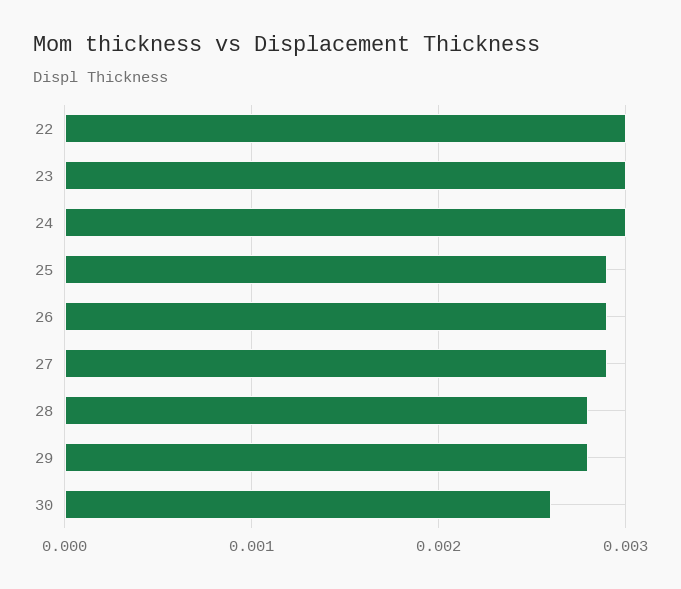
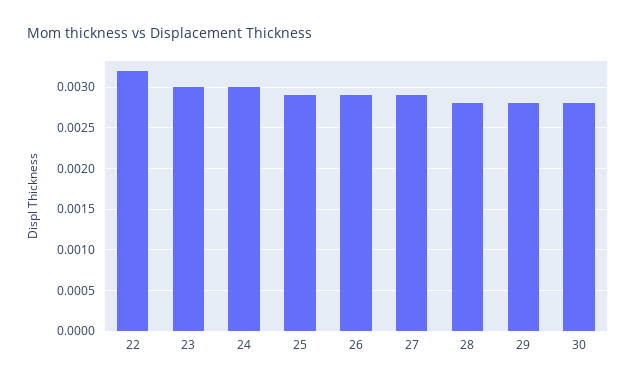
  {
-   "22": 0.003,
+   "22": 0.0032,
    "23": 0.003,
    "24": 0.003,
    "25": 0.0029,
    "26": 0.0029,
    "27": 0.0029,
    "28": 0.0028,
    "29": 0.0028,
-   "30": 0.0026
+   "30": 0.0028
  }

